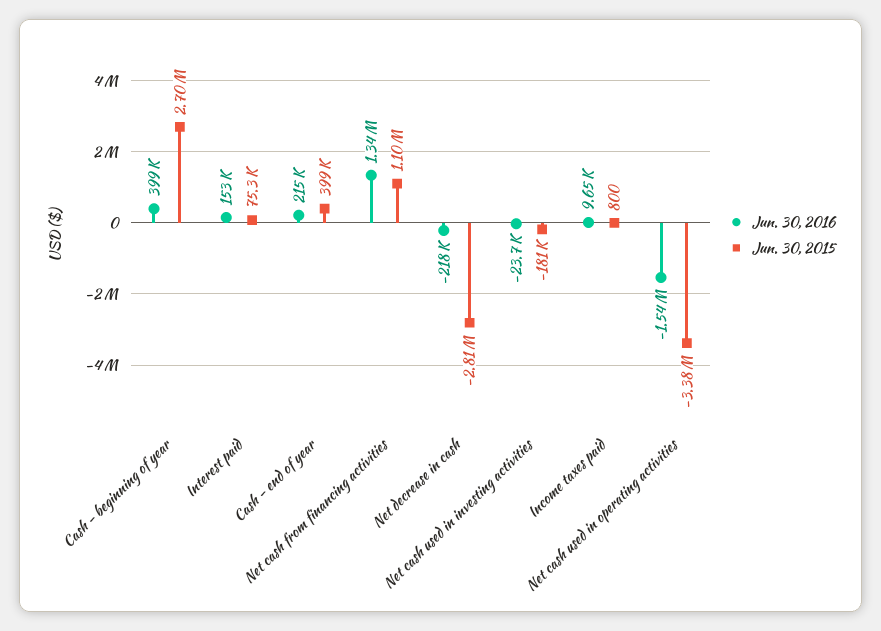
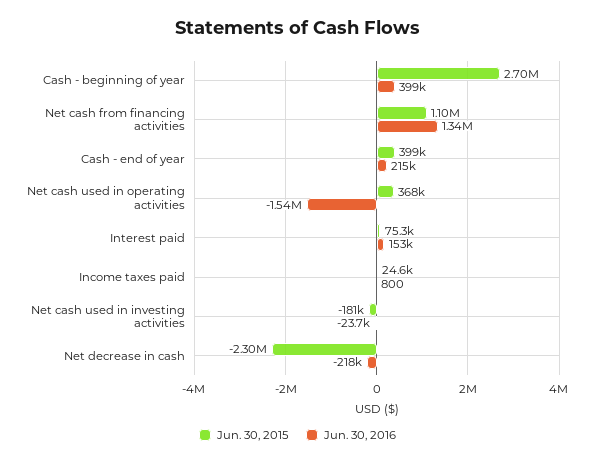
  {
    "Jun. 30, 2016": {
      "Cash - beginning of year": 399000,
      "Interest paid": 153000,
      "Cash - end of year": 215000,
      "Net cash from financing activities": 1340000,
      "Net decrease in cash": -218000,
      "Net cash used in investing activities": -23700,
-     "Income taxes paid": 9650,
+     "Income taxes paid": 800,
      "Net cash used in operating activities": -1540000
    },
    "Jun. 30, 2015": {
      "Cash - beginning of year": 2700000,
      "Interest paid": 75300,
      "Cash - end of year": 399000,
      "Net cash from financing activities": 1100000,
-     "Net decrease in cash": -2810000,
+     "Net decrease in cash": -2300000,
      "Net cash used in investing activities": -181000,
-     "Income taxes paid": 800,
+     "Income taxes paid": 24600,
-     "Net cash used in operating activities": -3380000
+     "Net cash used in operating activities": 368000
    }
  }

